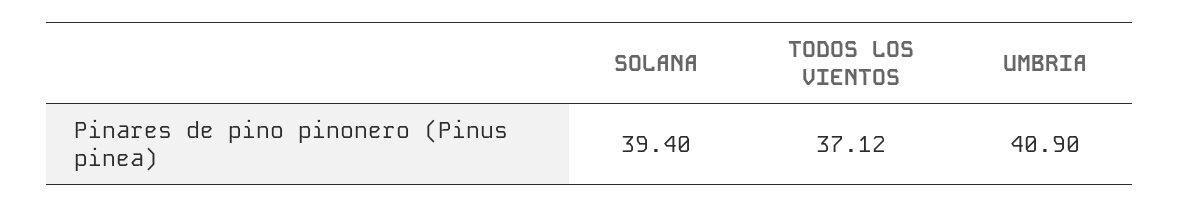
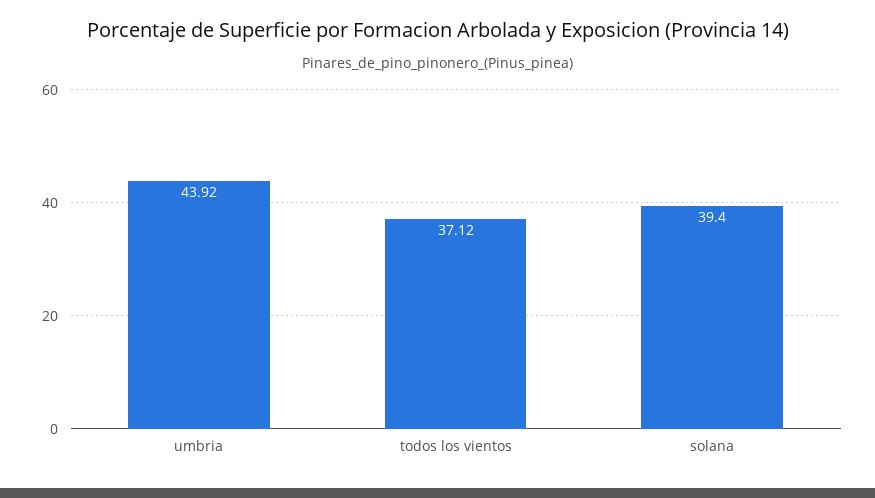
  {
    "SOLANA": 39.4,
    "TODOS LOS VIENTOS": 37.12,
-   "UMBRIA": 40.9
+   "UMBRIA": 43.92
  }

